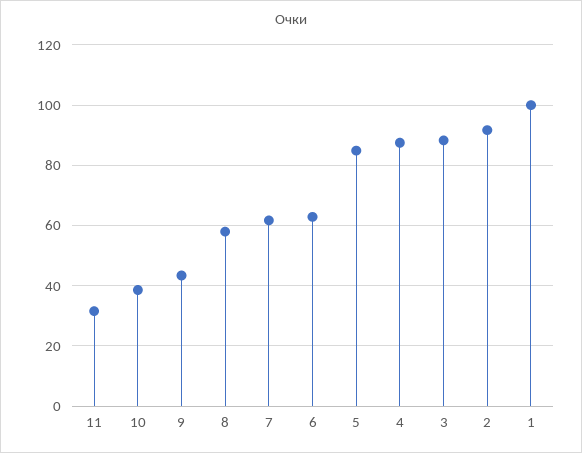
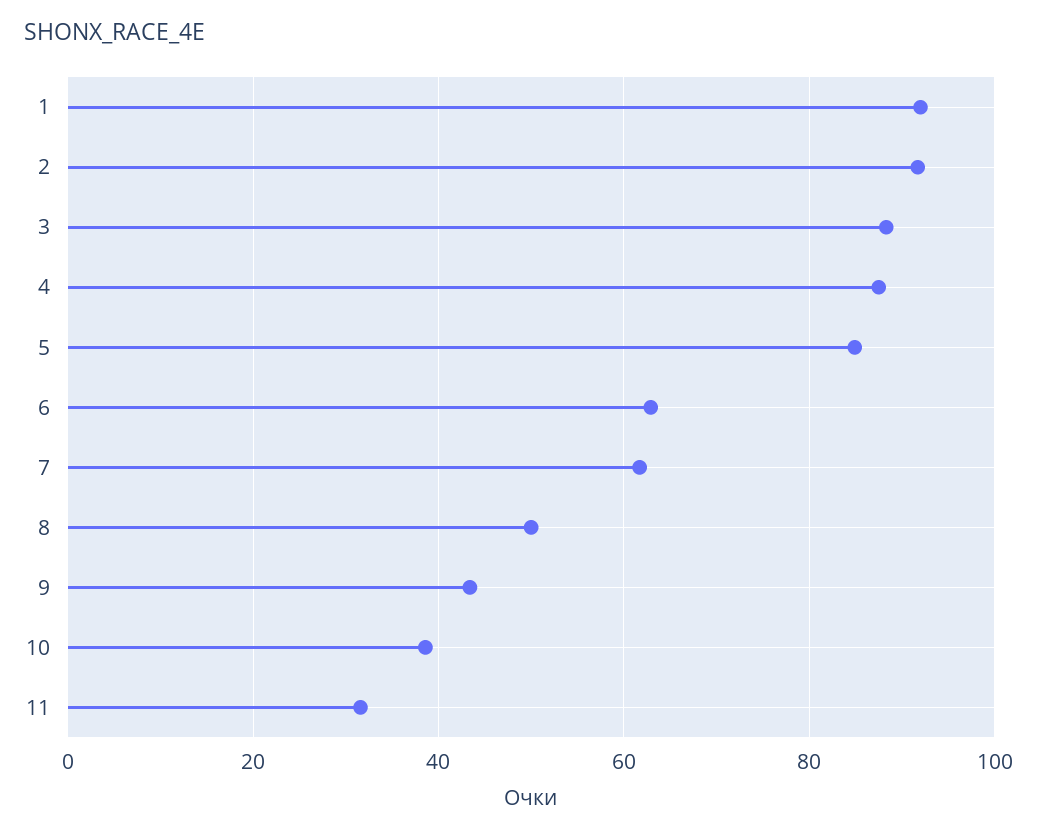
  {
    "11": 32,
    "10": 38,
    "9": 44,
-   "8": 58,
+   "8": 50,
    "7": 62,
    "6": 62,
    "5": 84,
    "4": 88,
    "3": 88,
    "2": 92,
-   "1": 100
+   "1": 92
  }

